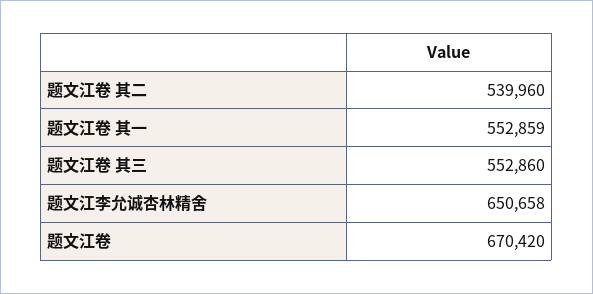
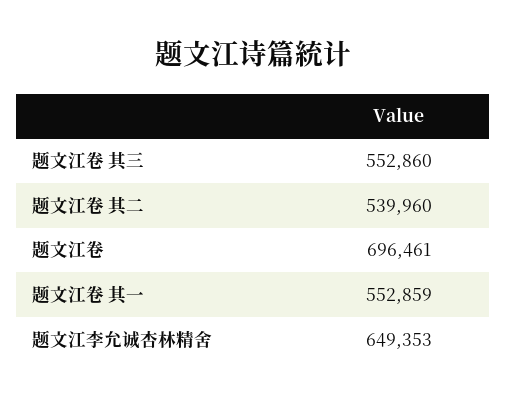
  {
    "题文江卷 其二": 539960,
    "题文江卷 其一": 552859,
    "题文江卷 其三": 552860,
-   "题文江李允诚杏林精舍": 650658,
+   "题文江李允诚杏林精舍": 649353,
-   "题文江卷": 670420
+   "题文江卷": 696461
  }

